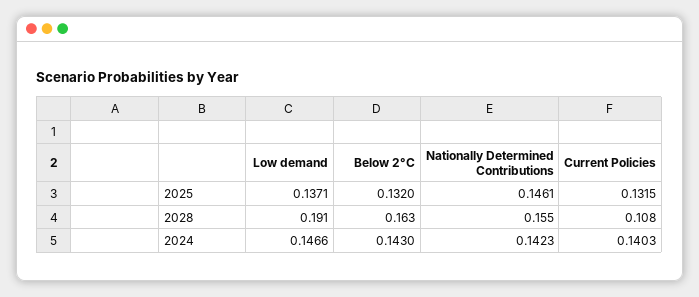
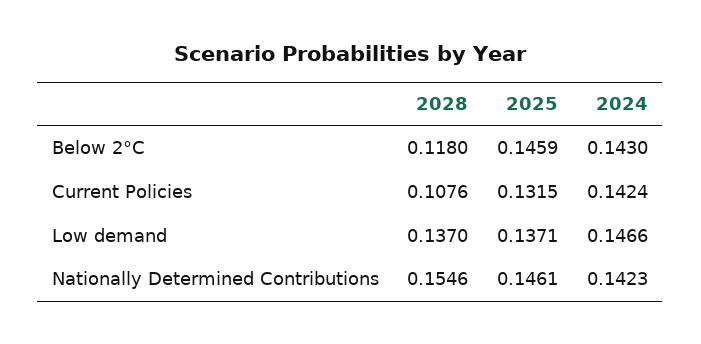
  {
    "Low demand": {
      "2025": 0.1371,
-     "2028": 0.191,
+     "2028": 0.137,
      "2024": 0.1466
    },
    "Below 2°C": {
-     "2025": 0.132,
+     "2025": 0.1459,
-     "2028": 0.163,
+     "2028": 0.118,
      "2024": 0.143
    },
    "Nationally Determined Contributions": {
      "2025": 0.1461,
      "2028": 0.1546,
      "2024": 0.1423
    },
    "Current Policies": {
      "2025": 0.1315,
      "2028": 0.1076,
-     "2024": 0.1403
+     "2024": 0.1424
    }
  }

